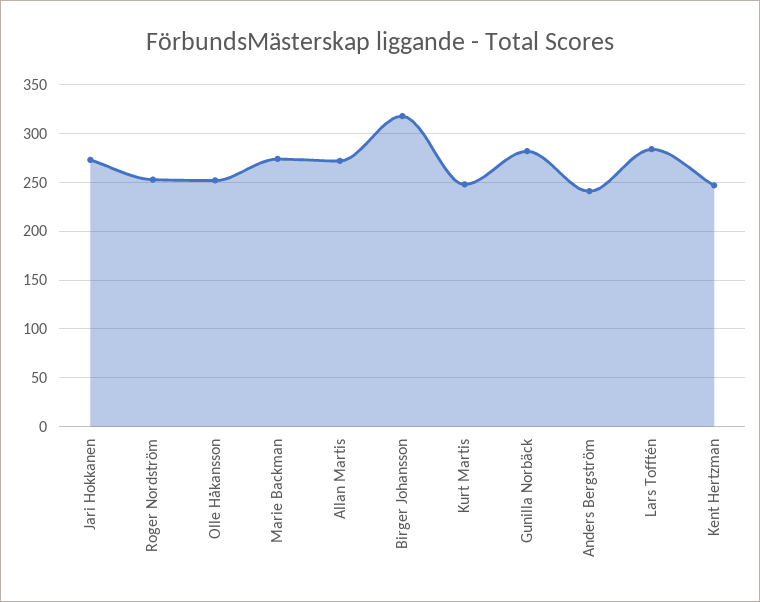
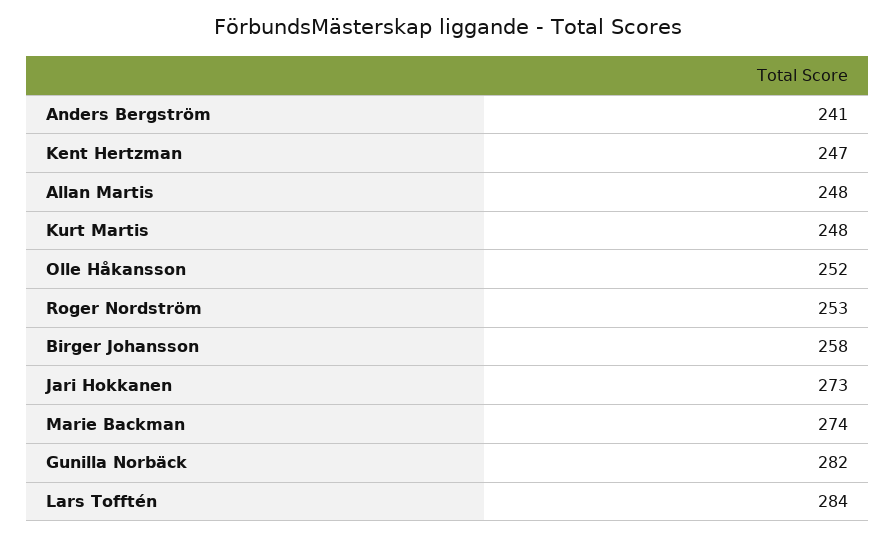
  {
    "Jari Hokkanen": 273,
    "Roger Nordström": 253,
    "Olle Håkansson": 252,
    "Marie Backman": 274,
-   "Allan Martis": 270,
+   "Allan Martis": 248,
-   "Birger Johansson": 320,
+   "Birger Johansson": 258,
    "Kurt Martis": 248,
    "Gunilla Norbäck": 282,
    "Anders Bergström": 241,
    "Lars Tofftén": 284,
    "Kent Hertzman": 247
  }

